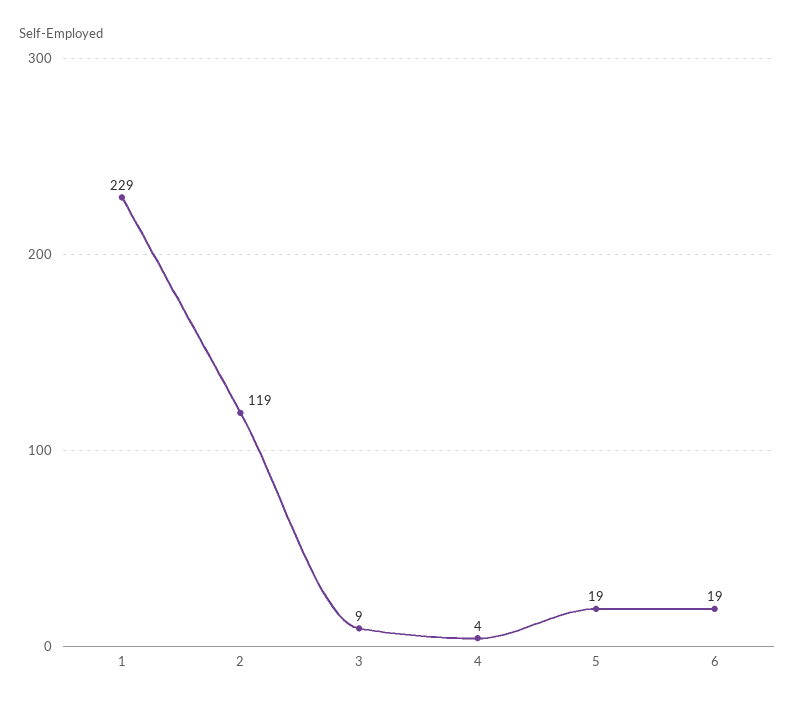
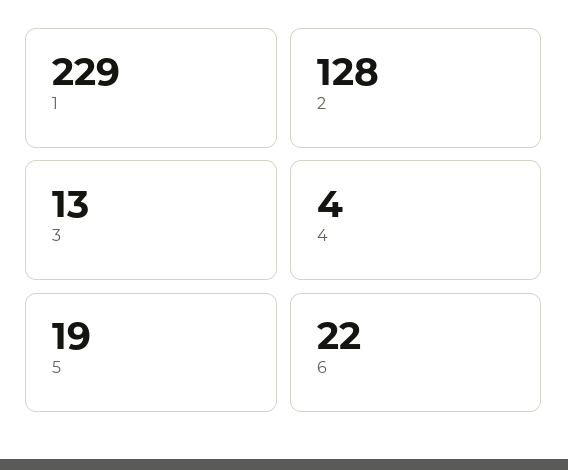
  {
    "1": 229,
-   "2": 119,
+   "2": 128,
-   "3": 9,
+   "3": 13,
    "4": 4,
    "5": 19,
-   "6": 19
+   "6": 22
  }

